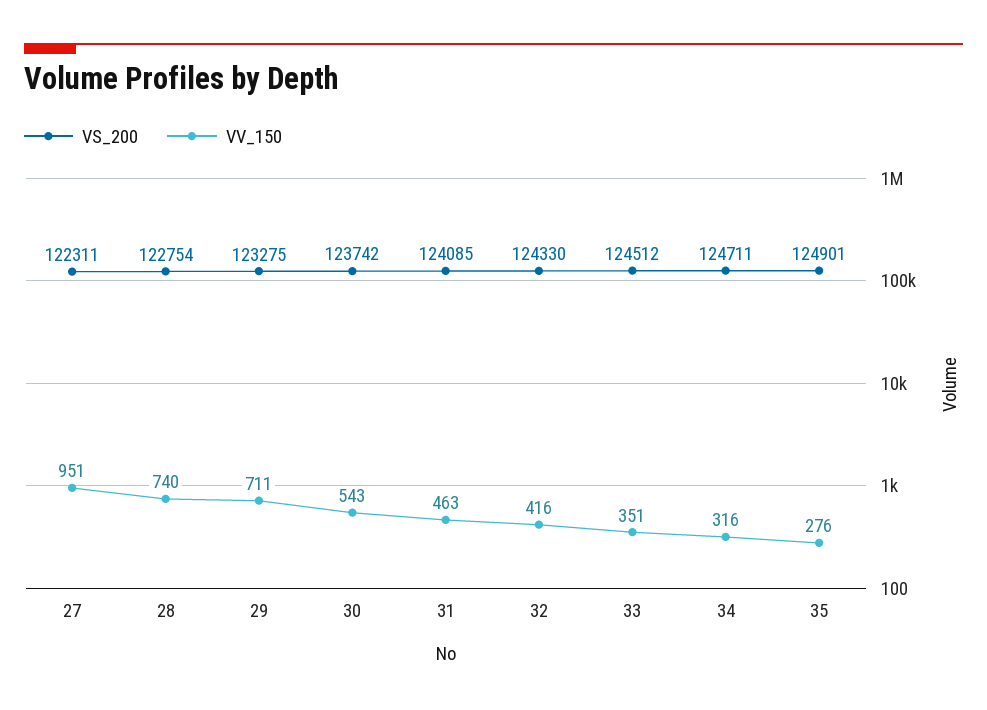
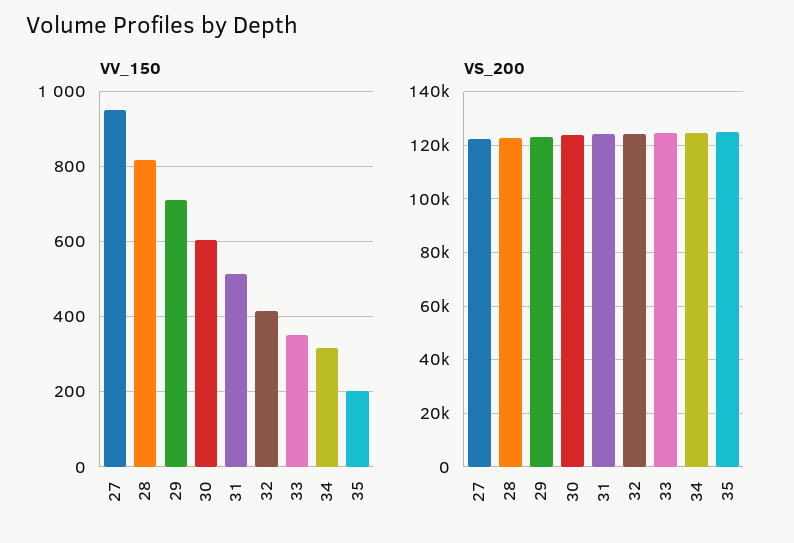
  {
    "VS_200": {
      "27": 122311,
      "28": 122754,
      "29": 123275,
      "30": 123742,
      "31": 124085,
      "32": 124330,
      "33": 124512,
      "34": 124711,
      "35": 124901
    },
    "VV_150": {
      "27": 951,
-     "28": 740,
+     "28": 820,
      "29": 711,
-     "30": 543,
+     "30": 600,
-     "31": 463,
+     "31": 520,
      "32": 416,
      "33": 351,
      "34": 316,
-     "35": 276
+     "35": 200
    }
  }

